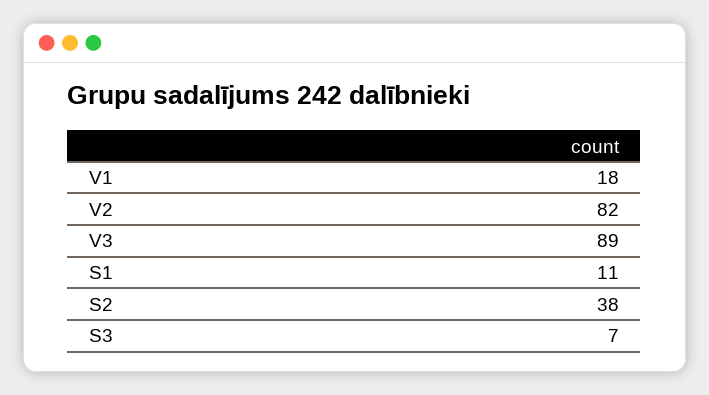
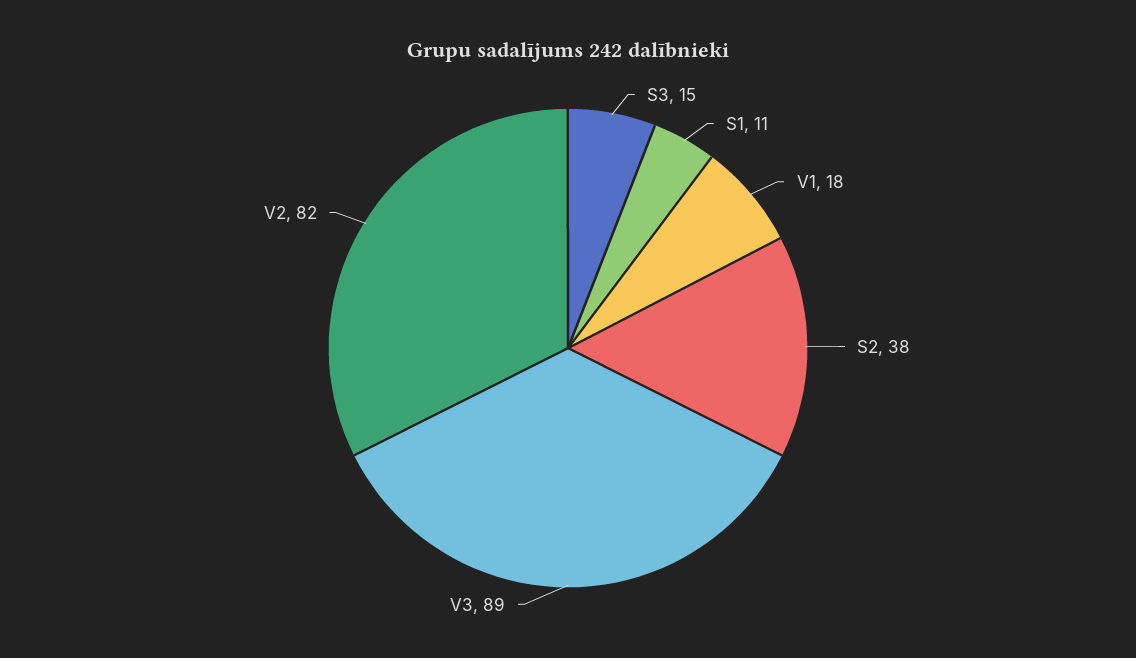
  {
    "V1": 18,
    "V2": 82,
    "V3": 89,
    "S1": 11,
    "S2": 38,
-   "S3": 7
+   "S3": 15
  }

